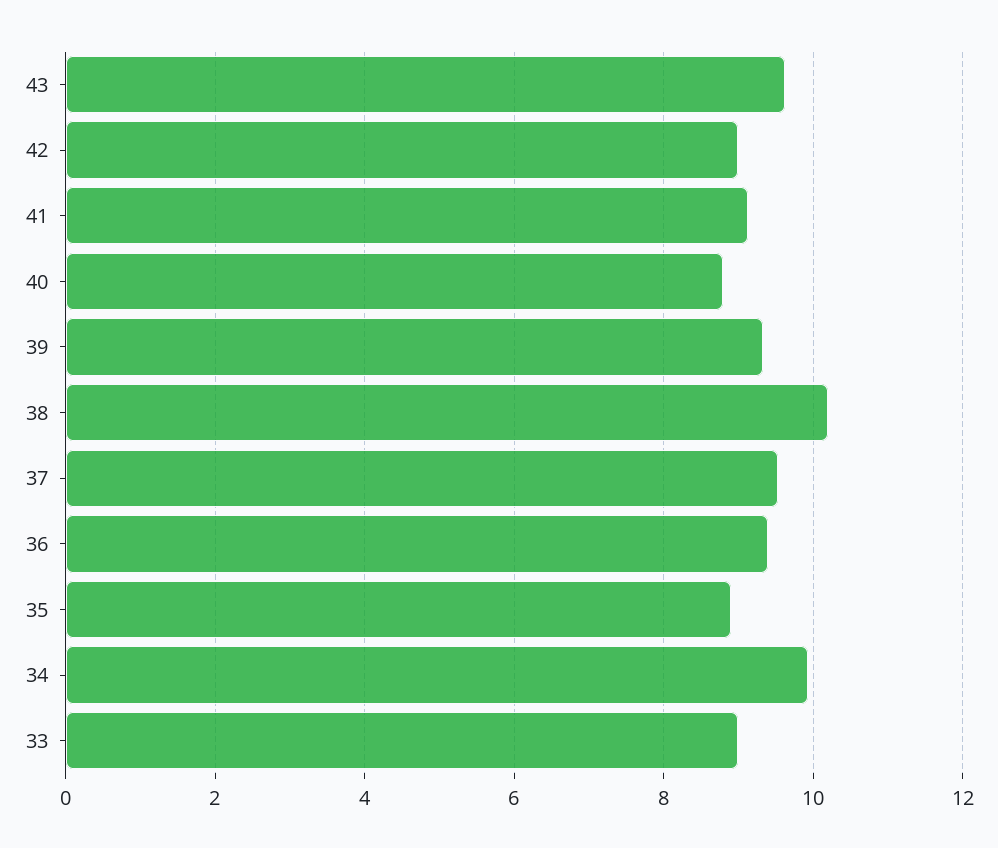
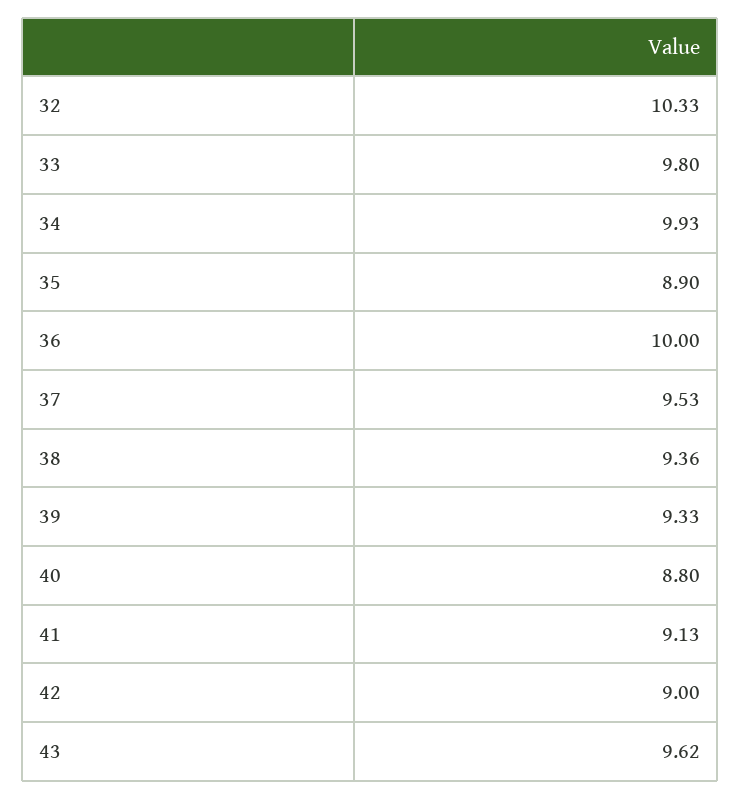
  {
    "43": 9.62,
    "42": 9,
    "41": 9.13,
    "40": 8.8,
    "39": 9.33,
-   "38": 10.2,
+   "38": 9.36,
    "37": 9.53,
-   "36": 9.4,
+   "36": 10,
    "35": 8.9,
    "34": 9.93,
-   "33": 9
+   "33": 9.8,
+   "32": 10.33
  }

